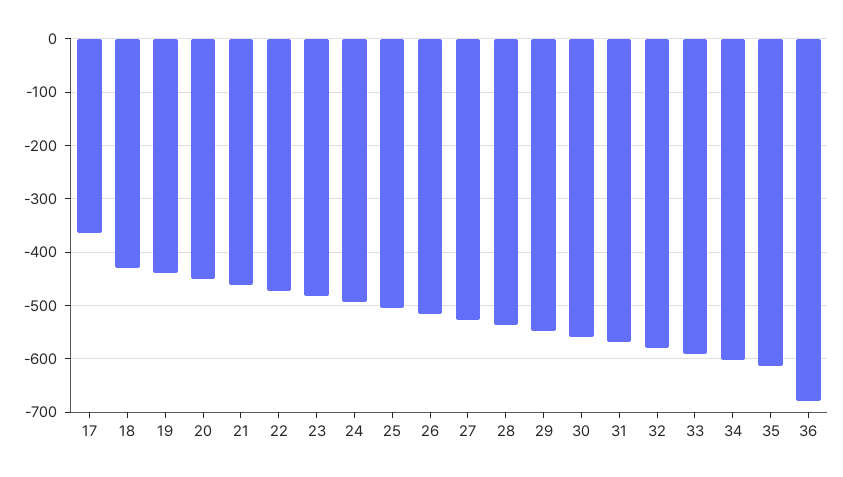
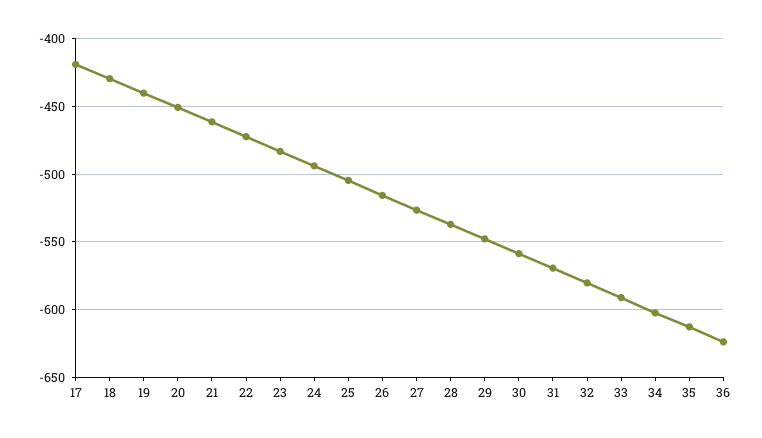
  {
-   "17": -360,
+   "17": -420,
    "18": -430,
    "19": -440,
    "20": -450,
    "21": -460,
    "22": -470,
    "23": -485,
    "24": -495,
    "25": -505,
    "26": -515,
    "27": -525,
    "28": -535,
    "29": -550,
    "30": -560,
    "31": -570,
    "32": -580,
    "33": -590,
    "34": -605,
    "35": -615,
-   "36": -680
+   "36": -625
  }

